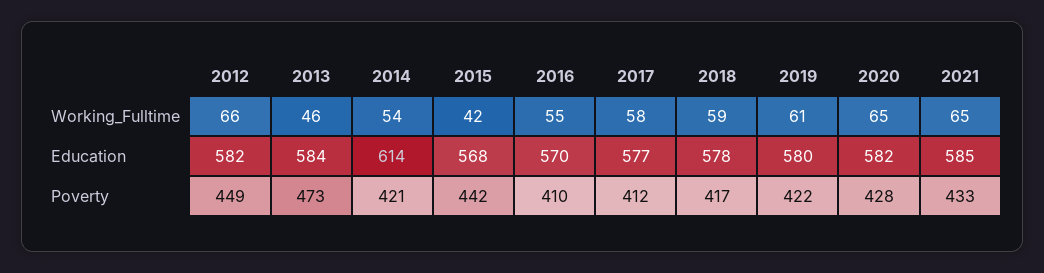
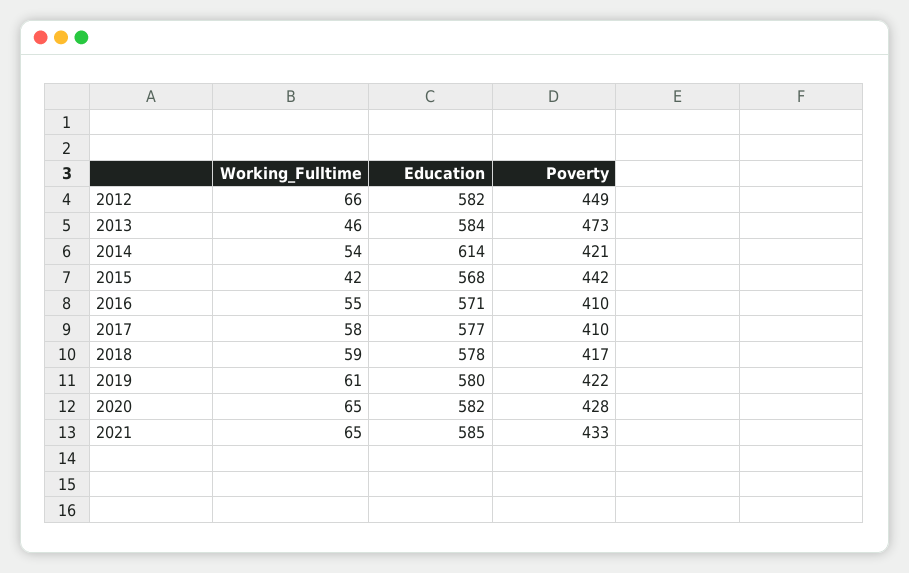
  {
    "2012": {
      "Working_Fulltime": 66,
      "Education": 582,
      "Poverty": 449
    },
    "2013": {
      "Working_Fulltime": 46,
      "Education": 584,
      "Poverty": 473
    },
    "2014": {
      "Working_Fulltime": 54,
      "Education": 614,
      "Poverty": 421
    },
    "2015": {
      "Working_Fulltime": 42,
      "Education": 568,
      "Poverty": 442
    },
    "2016": {
      "Working_Fulltime": 55,
-     "Education": 570,
+     "Education": 571,
      "Poverty": 410
    },
    "2017": {
      "Working_Fulltime": 58,
      "Education": 577,
-     "Poverty": 412
+     "Poverty": 410
    },
    "2018": {
      "Working_Fulltime": 59,
      "Education": 578,
      "Poverty": 417
    },
    "2019": {
      "Working_Fulltime": 61,
      "Education": 580,
      "Poverty": 422
    },
    "2020": {
      "Working_Fulltime": 65,
      "Education": 582,
      "Poverty": 428
    },
    "2021": {
      "Working_Fulltime": 65,
      "Education": 585,
      "Poverty": 433
    }
  }

